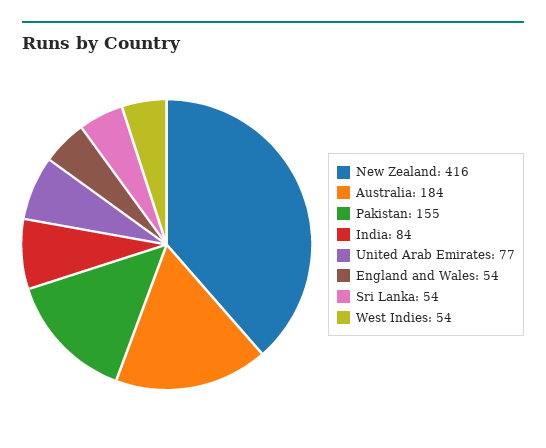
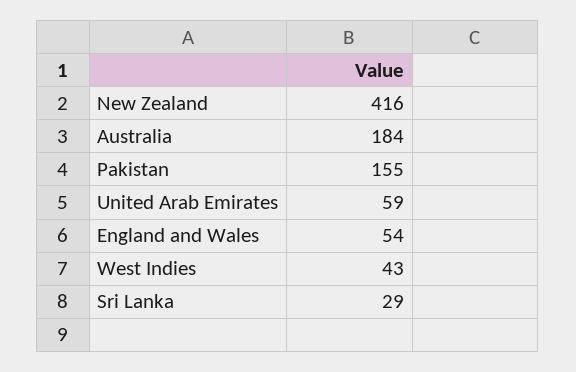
  {
    "New Zealand": 416,
    "Australia": 184,
    "Pakistan": 155,
-   "India": 84,
-   "United Arab Emirates": 77,
+   "United Arab Emirates": 59,
    "England and Wales": 54,
-   "Sri Lanka": 54,
+   "Sri Lanka": 29,
-   "West Indies": 54
+   "West Indies": 43
  }

